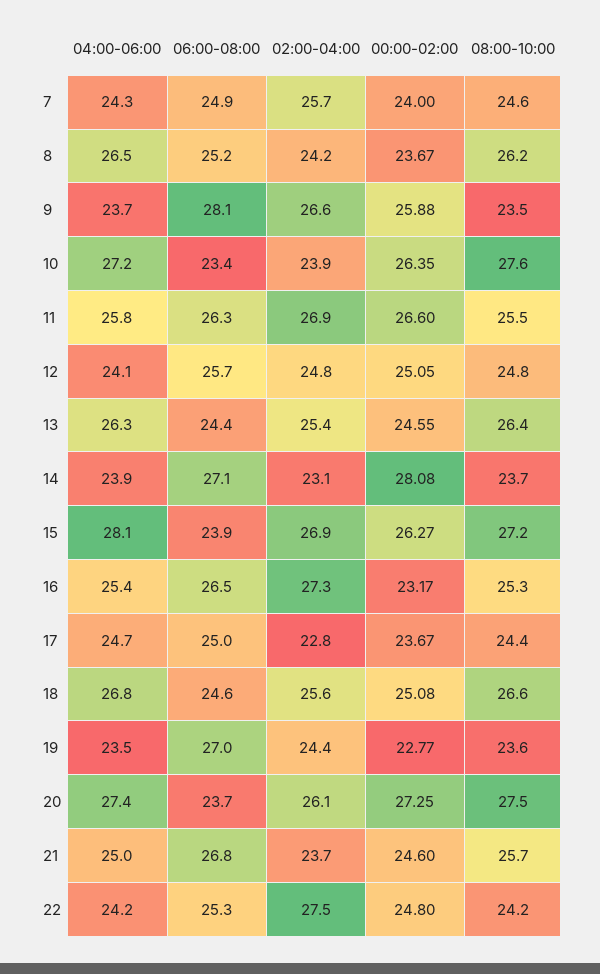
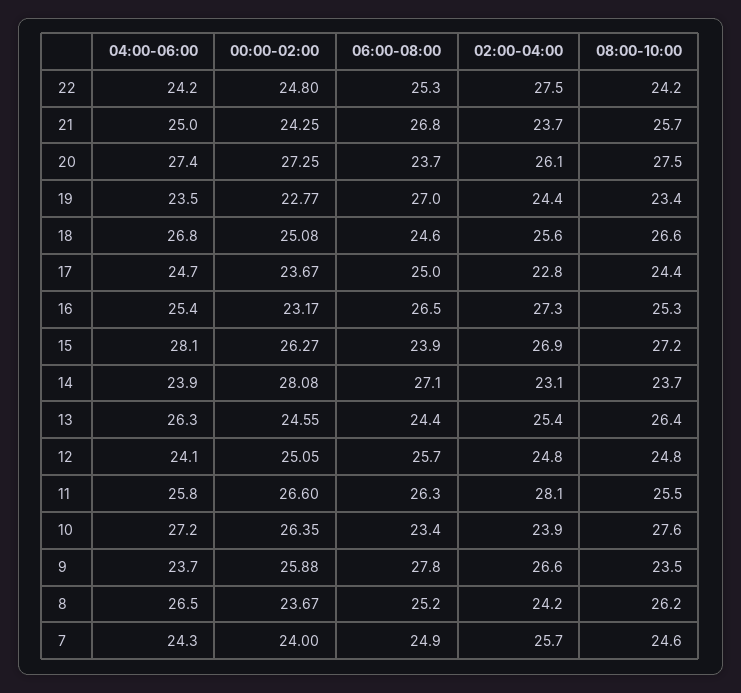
  {
    "04:00-06:00": {
      "7": 24.3,
      "8": 26.5,
      "9": 23.7,
      "10": 27.2,
      "11": 25.8,
      "12": 24.1,
      "13": 26.3,
      "14": 23.9,
      "15": 28.1,
      "16": 25.4,
      "17": 24.7,
      "18": 26.8,
      "19": 23.5,
      "20": 27.4,
      "21": 25,
      "22": 24.2
    },
    "06:00-08:00": {
      "7": 24.9,
      "8": 25.2,
-     "9": 28.1,
+     "9": 27.8,
      "10": 23.4,
      "11": 26.3,
      "12": 25.7,
      "13": 24.4,
      "14": 27.1,
      "15": 23.9,
      "16": 26.5,
      "17": 25,
      "18": 24.6,
      "19": 27,
      "20": 23.7,
      "21": 26.8,
      "22": 25.3
    },
    "02:00-04:00": {
      "7": 25.7,
      "8": 24.2,
      "9": 26.6,
      "10": 23.9,
-     "11": 26.9,
+     "11": 28.1,
      "12": 24.8,
      "13": 25.4,
      "14": 23.1,
      "15": 26.9,
      "16": 27.3,
      "17": 22.8,
      "18": 25.6,
      "19": 24.4,
      "20": 26.1,
      "21": 23.7,
      "22": 27.5
    },
    "00:00-02:00": {
      "7": 24,
      "8": 23.67,
      "9": 25.88,
      "10": 26.35,
      "11": 26.6,
      "12": 25.05,
      "13": 24.55,
      "14": 28.08,
      "15": 26.27,
      "16": 23.17,
      "17": 23.67,
      "18": 25.08,
      "19": 22.77,
      "20": 27.25,
-     "21": 24.6,
+     "21": 24.25,
      "22": 24.8
    },
    "08:00-10:00": {
      "7": 24.6,
      "8": 26.2,
      "9": 23.5,
      "10": 27.6,
      "11": 25.5,
      "12": 24.8,
      "13": 26.4,
      "14": 23.7,
      "15": 27.2,
      "16": 25.3,
      "17": 24.4,
      "18": 26.6,
-     "19": 23.6,
+     "19": 23.4,
      "20": 27.5,
      "21": 25.7,
      "22": 24.2
    }
  }

